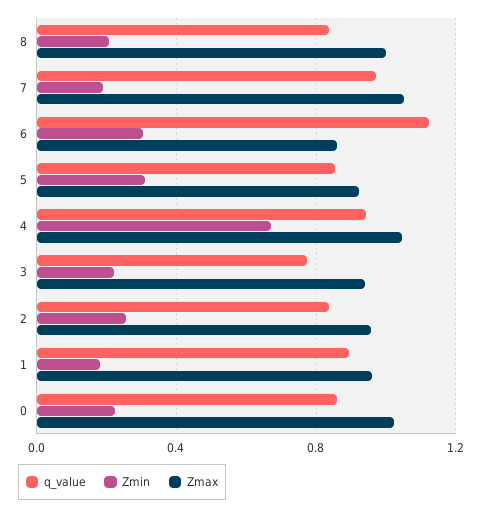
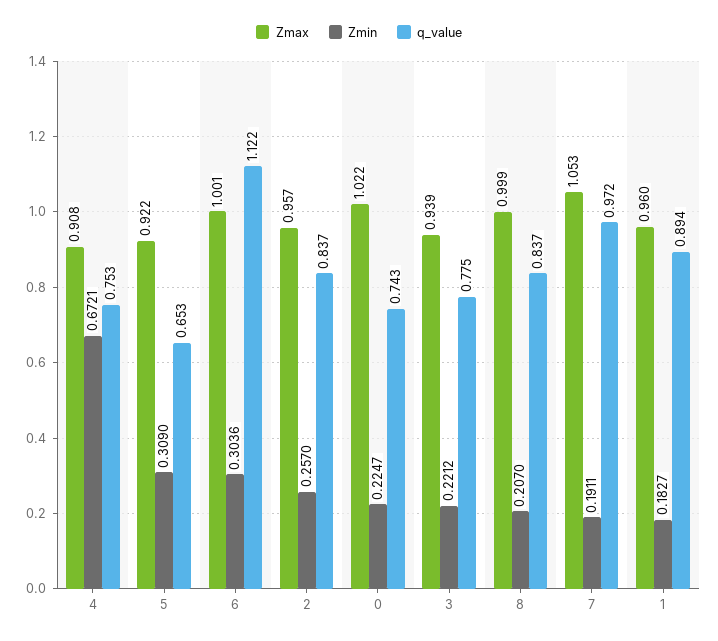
  {
    "q_value": {
      "8": 0.837,
      "7": 0.972,
      "6": 1.122,
-     "5": 0.85,
+     "5": 0.653,
-     "4": 0.95,
+     "4": 0.753,
      "3": 0.775,
      "2": 0.837,
      "1": 0.894,
-     "0": 0.85
+     "0": 0.743
    },
    "Zmin": {
      "8": 0.207,
      "7": 0.1911,
      "6": 0.3036,
      "5": 0.309,
      "4": 0.6721,
      "3": 0.2212,
      "2": 0.257,
      "1": 0.1827,
      "0": 0.2247
    },
    "Zmax": {
      "8": 0.999,
      "7": 1.053,
-     "6": 0.85,
+     "6": 1.001,
      "5": 0.922,
-     "4": 1.05,
+     "4": 0.908,
      "3": 0.939,
      "2": 0.957,
      "1": 0.96,
      "0": 1.022
    }
  }

